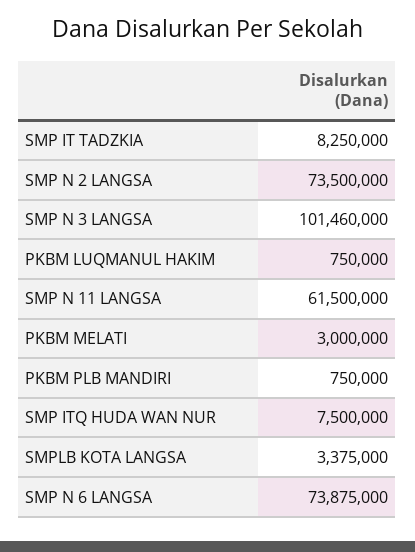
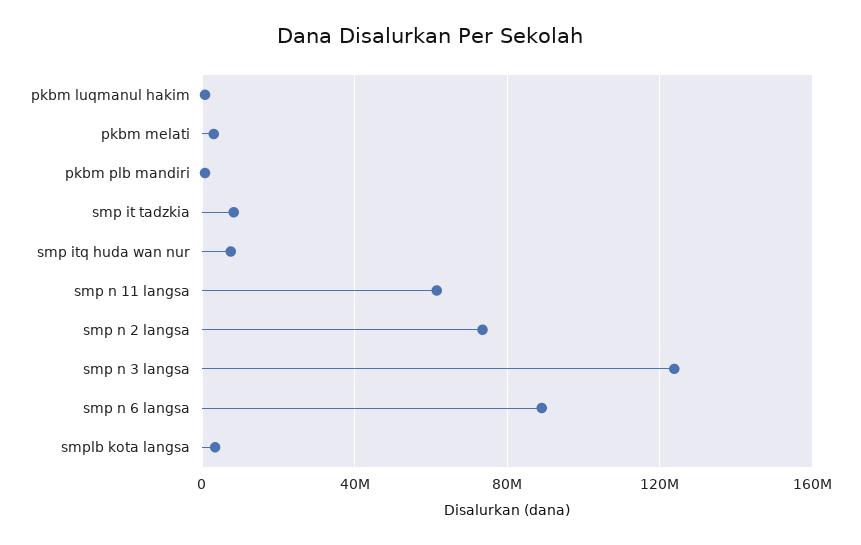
  {
    "SMP IT TADZKIA": 8250000,
    "SMP N 2 LANGSA": 73500000,
-   "SMP N 3 LANGSA": 101460000,
+   "SMP N 3 LANGSA": 125000000,
    "PKBM LUQMANUL HAKIM": 750000,
    "SMP N 11 LANGSA": 61500000,
    "PKBM MELATI": 3000000,
    "PKBM PLB MANDIRI": 750000,
    "SMP ITQ HUDA WAN NUR": 7500000,
    "SMPLB KOTA LANGSA": 3375000,
-   "SMP N 6 LANGSA": 73875000
+   "SMP N 6 LANGSA": 90000000
  }

